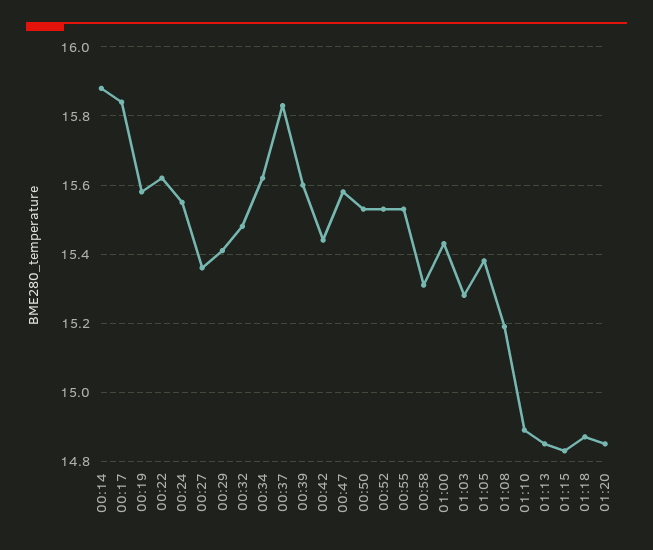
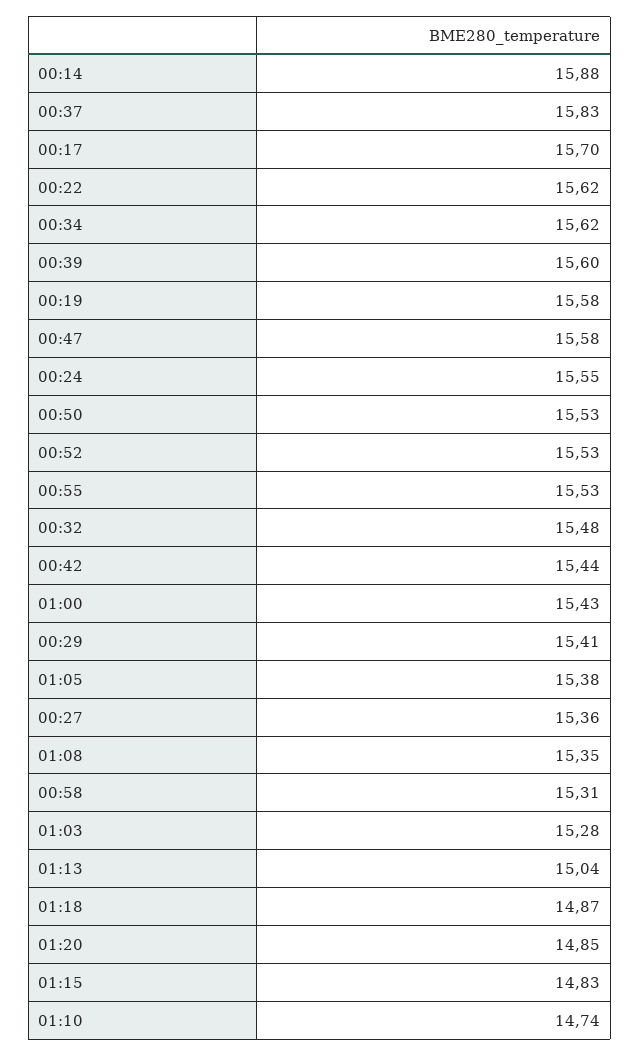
  {
    "00:14": 15.88,
-   "00:17": 15.85,
+   "00:17": 15.7,
    "00:19": 15.58,
    "00:22": 15.62,
    "00:24": 15.55,
    "00:27": 15.36,
    "00:29": 15.41,
    "00:32": 15.48,
    "00:34": 15.62,
    "00:37": 15.83,
    "00:39": 15.6,
    "00:42": 15.44,
    "00:47": 15.58,
    "00:50": 15.53,
    "00:52": 15.53,
    "00:55": 15.53,
    "00:58": 15.31,
    "01:00": 15.43,
    "01:03": 15.28,
    "01:05": 15.38,
-   "01:08": 15.2,
+   "01:08": 15.35,
-   "01:10": 14.9,
+   "01:10": 14.74,
-   "01:13": 14.85,
+   "01:13": 15.04,
    "01:15": 14.83,
    "01:18": 14.87,
    "01:20": 14.85
  }

